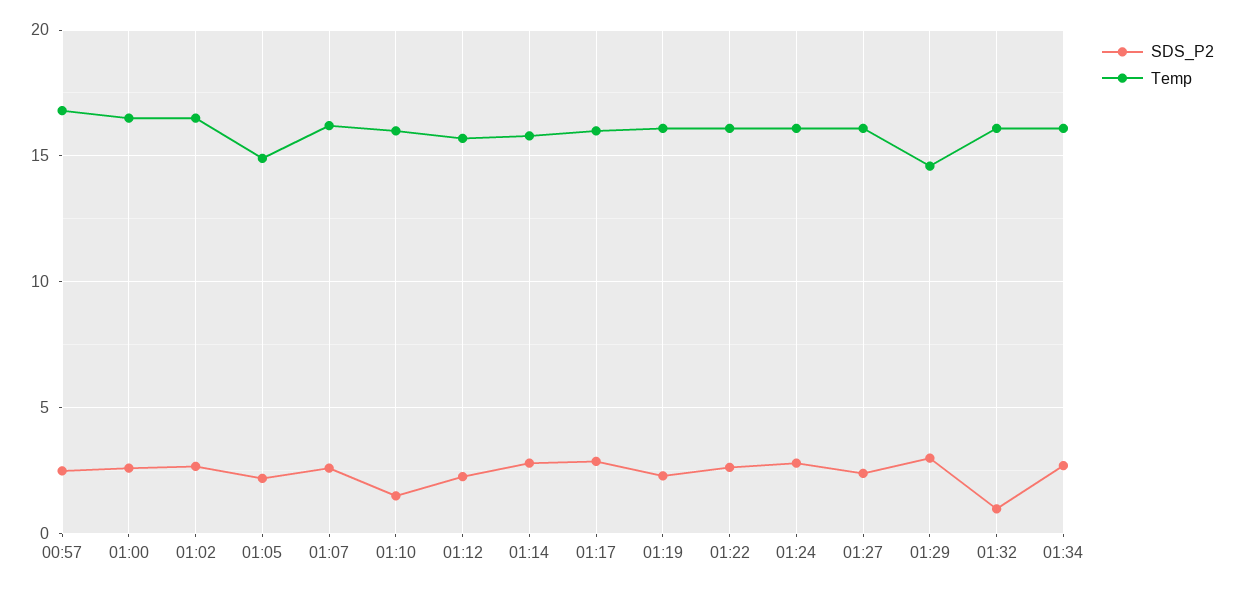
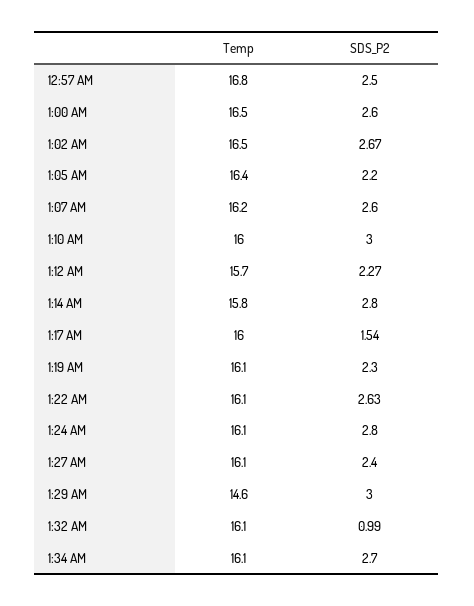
  {
    "SDS_P2": {
      "00:57": 2.5,
      "01:00": 2.6,
      "01:02": 2.67,
      "01:05": 2.2,
      "01:07": 2.6,
-     "01:10": 1.5,
+     "01:10": 3,
      "01:12": 2.27,
      "01:14": 2.8,
-     "01:17": 3,
+     "01:17": 1.54,
      "01:19": 2.3,
      "01:22": 2.63,
      "01:24": 2.8,
      "01:27": 2.4,
      "01:29": 3,
      "01:32": 0.99,
      "01:34": 2.7
    },
    "Temp": {
      "00:57": 16.8,
      "01:00": 16.5,
      "01:02": 16.5,
-     "01:05": 15,
+     "01:05": 16.4,
      "01:07": 16.2,
      "01:10": 16,
      "01:12": 15.7,
      "01:14": 15.8,
      "01:17": 16,
      "01:19": 16.1,
      "01:22": 16.1,
      "01:24": 16.1,
      "01:27": 16.1,
      "01:29": 14.6,
      "01:32": 16.1,
      "01:34": 16.1
    }
  }

